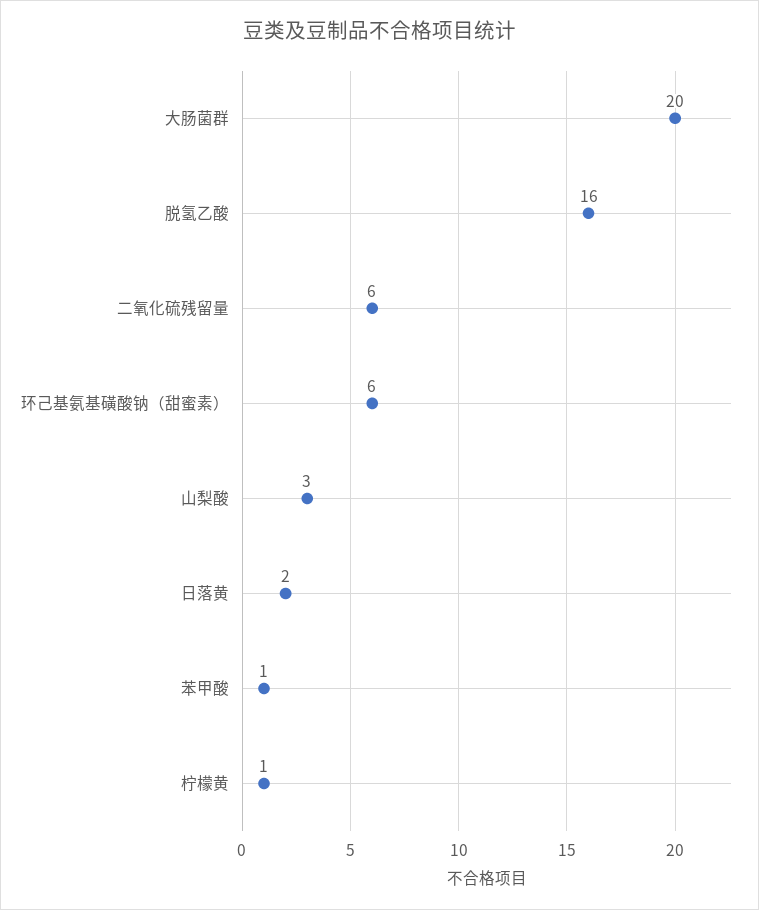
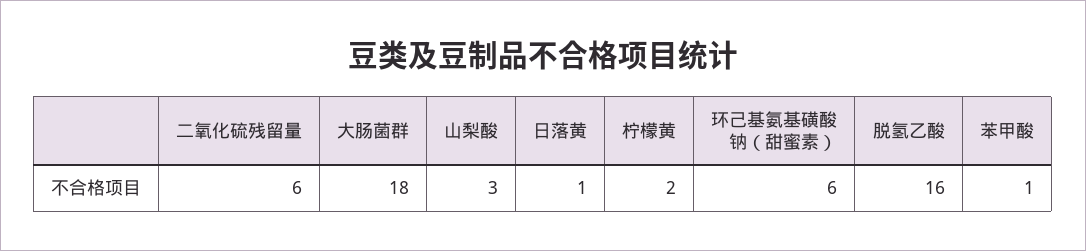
  {
-   "大肠菌群": 20,
+   "大肠菌群": 18,
    "脱氢乙酸": 16,
    "二氧化硫残留量": 6,
    "环己基氨基磺酸钠（甜蜜素）": 6,
    "山梨酸": 3,
-   "日落黄": 2,
+   "日落黄": 1,
    "苯甲酸": 1,
-   "柠檬黄": 1
+   "柠檬黄": 2
  }

